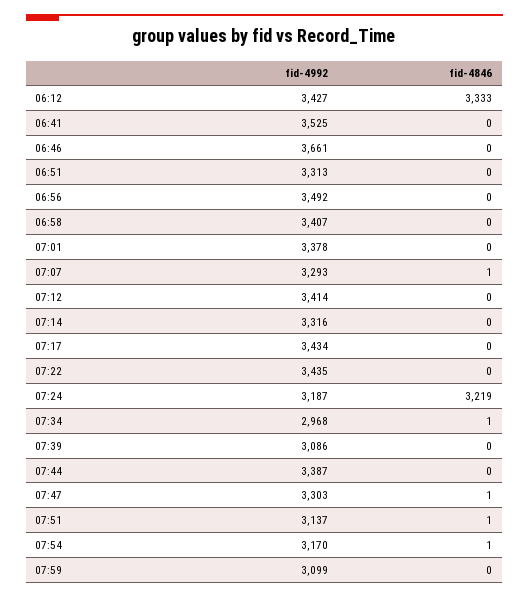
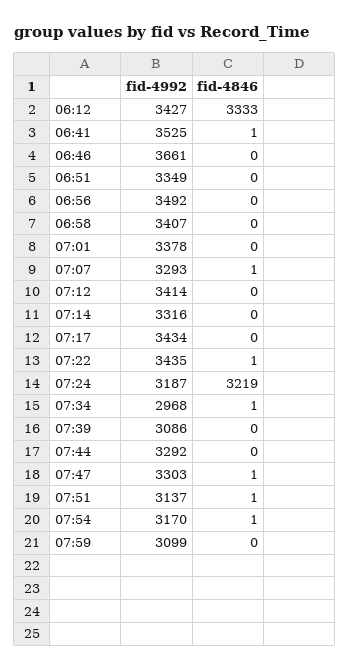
  {
    "fid-4992": {
      "06:12": 3427,
      "06:41": 3525,
      "06:46": 3661,
-     "06:51": 3313,
+     "06:51": 3349,
      "06:56": 3492,
      "06:58": 3407,
      "07:01": 3378,
      "07:07": 3293,
      "07:12": 3414,
      "07:14": 3316,
      "07:17": 3434,
      "07:22": 3435,
      "07:24": 3187,
      "07:34": 2968,
      "07:39": 3086,
-     "07:44": 3387,
+     "07:44": 3292,
      "07:47": 3303,
      "07:51": 3137,
      "07:54": 3170,
      "07:59": 3099
    },
    "fid-4846": {
      "06:12": 3333,
-     "06:41": 0,
+     "06:41": 1,
      "06:46": 0,
      "06:51": 0,
      "06:56": 0,
      "06:58": 0,
      "07:01": 0,
      "07:07": 1,
      "07:12": 0,
      "07:14": 0,
      "07:17": 0,
-     "07:22": 0,
+     "07:22": 1,
      "07:24": 3219,
      "07:34": 1,
      "07:39": 0,
      "07:44": 0,
      "07:47": 1,
      "07:51": 1,
      "07:54": 1,
      "07:59": 0
    }
  }

